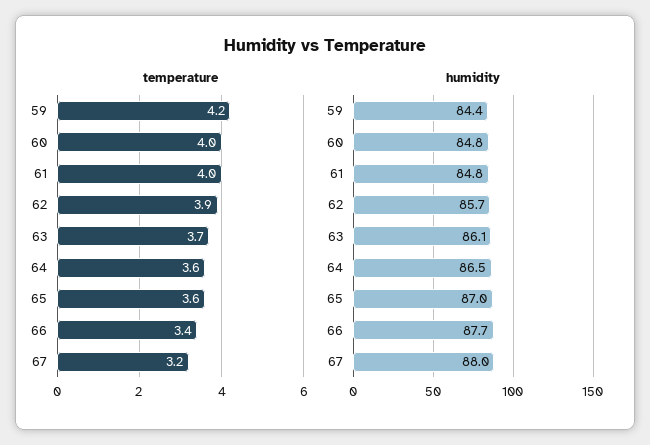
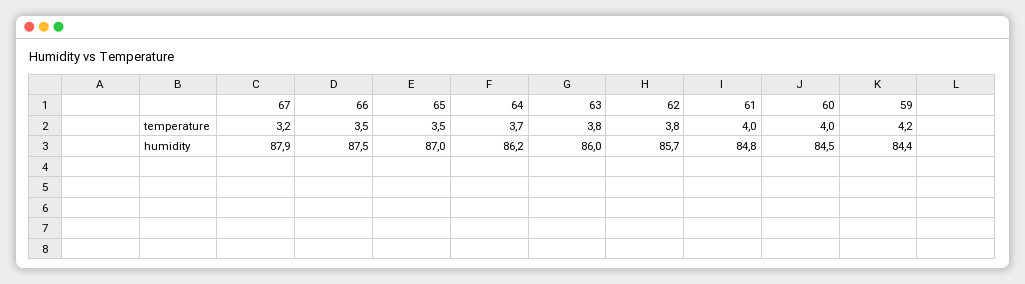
  {
    "temperature": {
      "59": 4.2,
      "60": 4,
      "61": 4,
-     "62": 3.9,
+     "62": 3.8,
-     "63": 3.7,
+     "63": 3.8,
-     "64": 3.6,
+     "64": 3.7,
-     "65": 3.6,
+     "65": 3.5,
-     "66": 3.4,
+     "66": 3.5,
      "67": 3.2
    },
    "humidity": {
      "59": 84.4,
-     "60": 84.8,
+     "60": 84.5,
      "61": 84.8,
      "62": 85.7,
-     "63": 86.1,
+     "63": 86,
-     "64": 86.5,
+     "64": 86.2,
      "65": 87,
-     "66": 87.7,
+     "66": 87.5,
-     "67": 88
+     "67": 87.9
    }
  }

